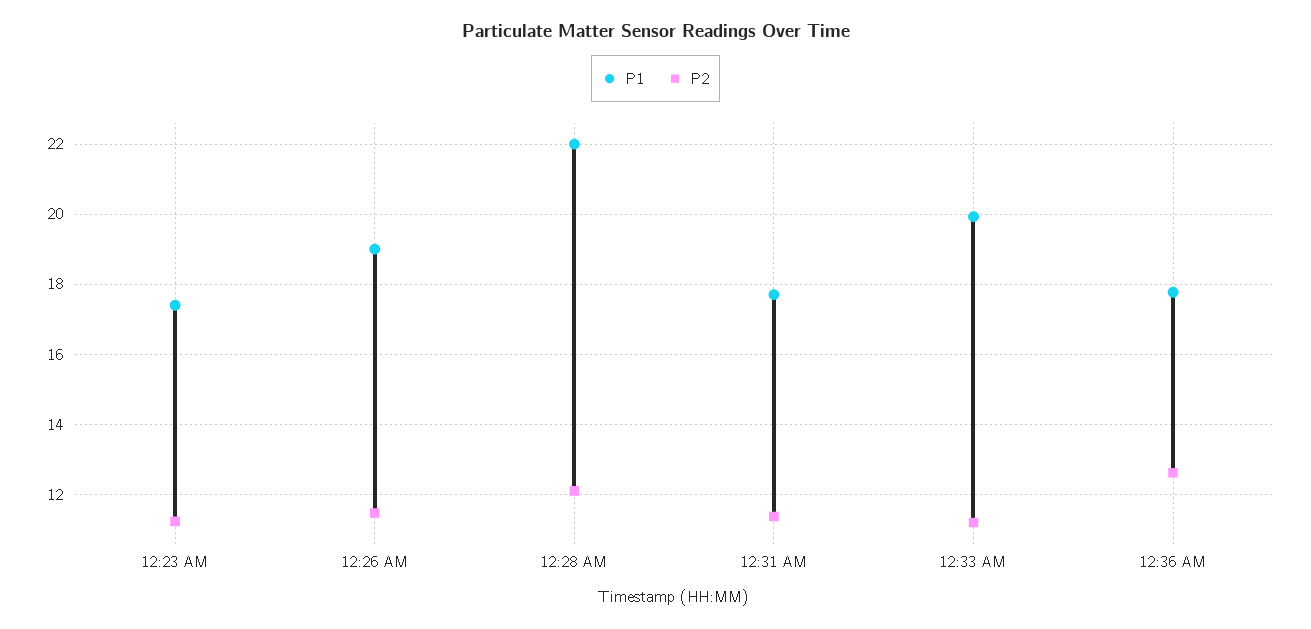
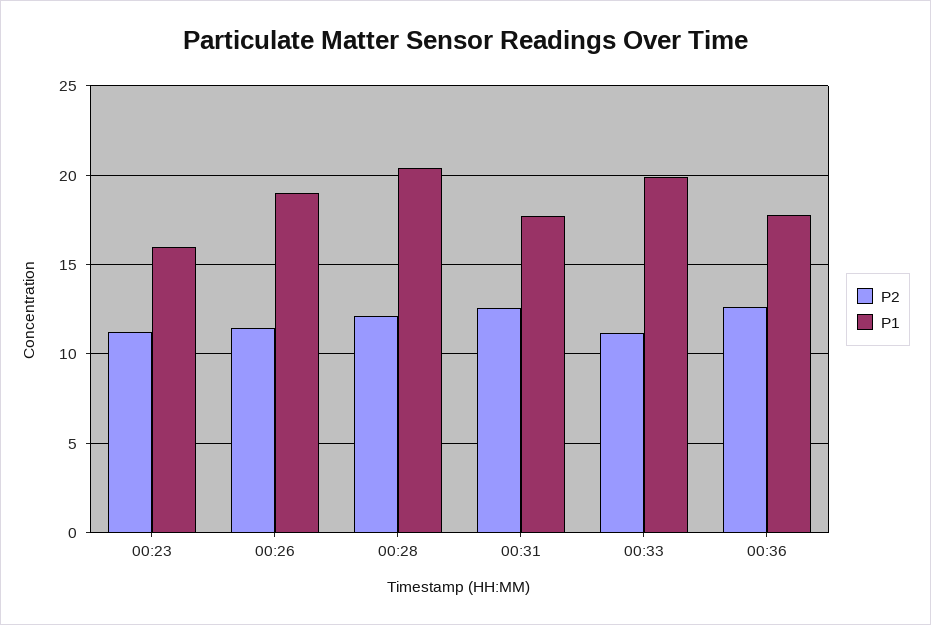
  {
    "P1": {
-     "12:23 AM": 17.4,
+     "12:23 AM": 16,
      "12:26 AM": 19,
-     "12:28 AM": 22,
+     "12:28 AM": 20.5,
      "12:31 AM": 17.8,
      "12:33 AM": 20,
      "12:36 AM": 17.8
    },
    "P2": {
      "12:23 AM": 11.2,
      "12:26 AM": 11.4,
      "12:28 AM": 12.2,
-     "12:31 AM": 11.4,
+     "12:31 AM": 12.5,
      "12:33 AM": 11.2,
      "12:36 AM": 12.6
    }
  }

